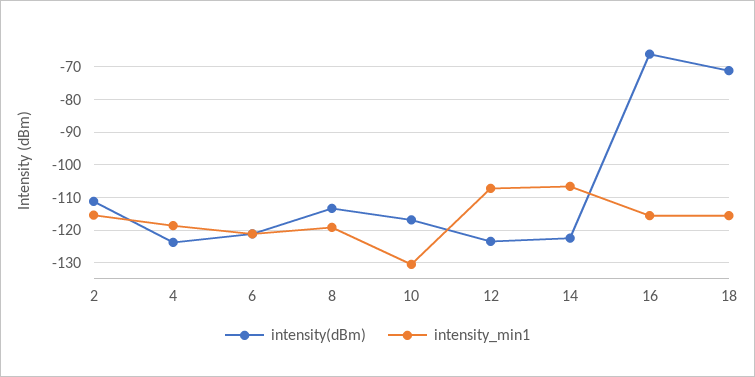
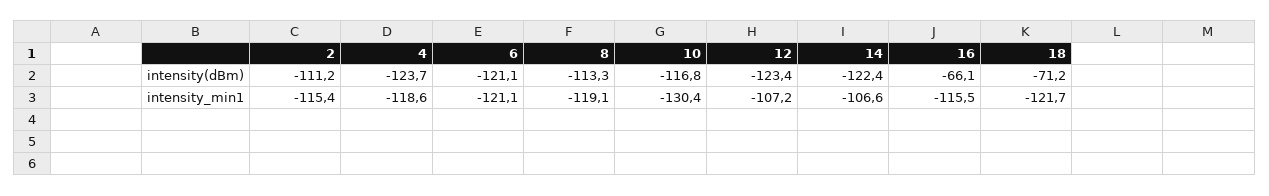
  {
    "intensity(dBm)": {
      "2": -111.2,
      "4": -123.7,
      "6": -121.1,
      "8": -113.3,
      "10": -116.8,
      "12": -123.4,
      "14": -122.4,
      "16": -66.1,
      "18": -71.2
    },
    "intensity_min1": {
      "2": -115.4,
      "4": -118.6,
      "6": -121.1,
      "8": -119.1,
      "10": -130.4,
      "12": -107.2,
      "14": -106.6,
      "16": -115.5,
-     "18": -116
+     "18": -121.7
    }
  }

